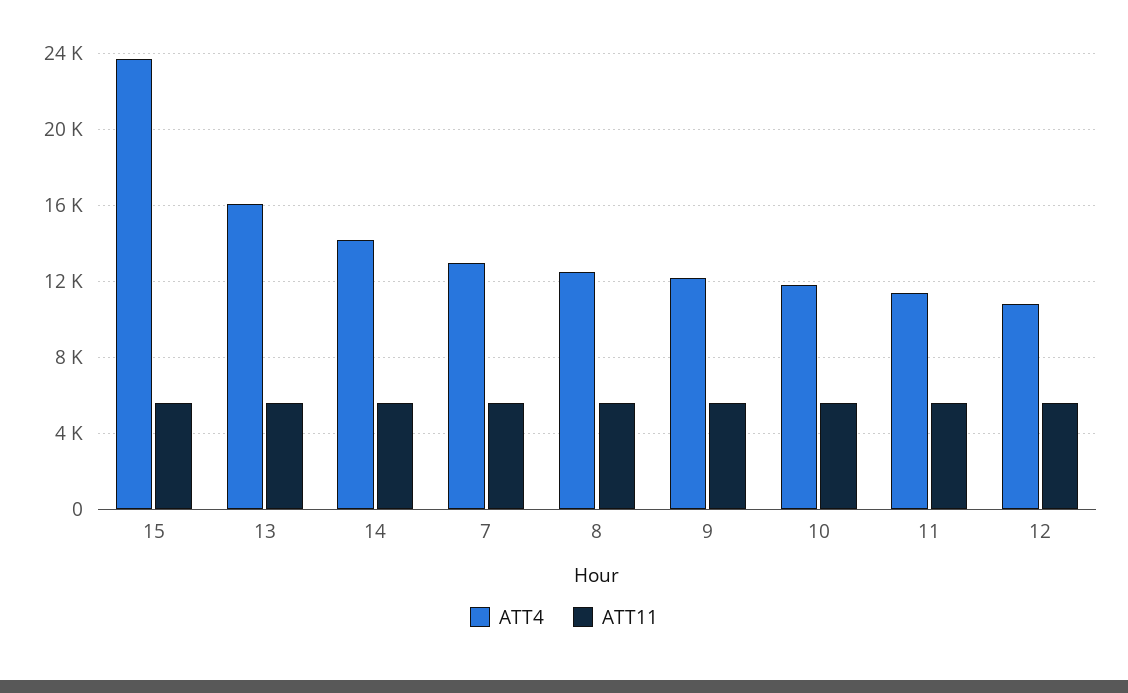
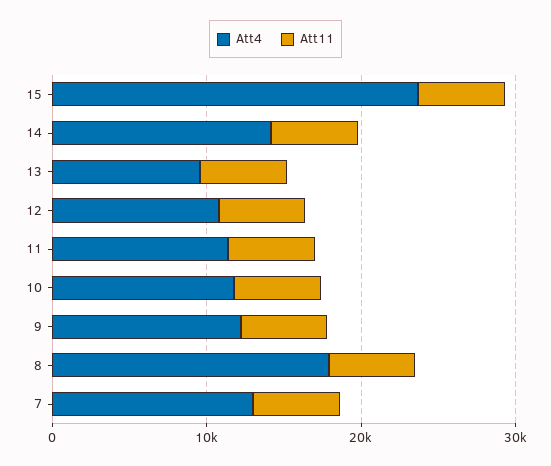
  {
    "ATT4": {
      "15": 23500,
-     "13": 16000,
+     "13": 10000,
      "14": 14000,
      "7": 13000,
-     "8": 12500,
+     "8": 18000,
      "9": 12000,
      "10": 12000,
      "11": 11500,
      "12": 11000
    },
    "ATT11": {
      "15": 5500,
      "13": 5500,
      "14": 5500,
      "7": 5500,
      "8": 5500,
      "9": 5500,
      "10": 5500,
      "11": 5500,
      "12": 5500
    }
  }

